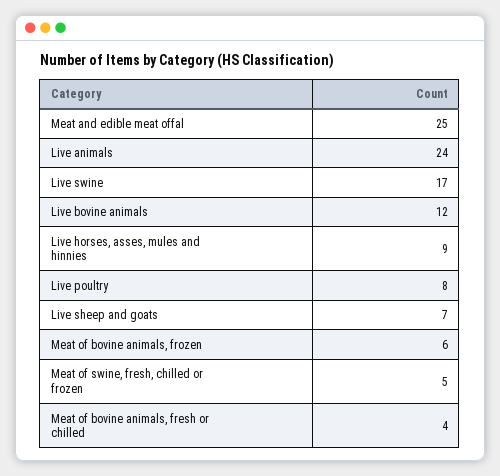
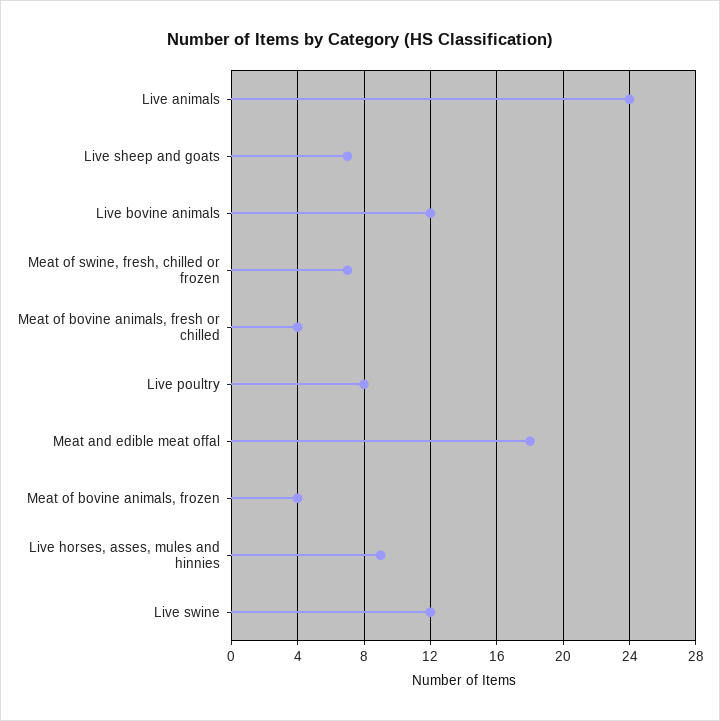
  {
-   "Meat and edible meat offal": 25,
+   "Meat and edible meat offal": 18,
    "Live animals": 24,
-   "Live swine": 17,
+   "Live swine": 12,
    "Live bovine animals": 12,
    "Live horses, asses, mules and hinnies": 9,
    "Live poultry": 8,
    "Live sheep and goats": 7,
-   "Meat of bovine animals, frozen": 6,
+   "Meat of bovine animals, frozen": 4,
-   "Meat of swine, fresh, chilled or frozen": 5,
+   "Meat of swine, fresh, chilled or frozen": 7,
    "Meat of bovine animals, fresh or chilled": 4
  }

